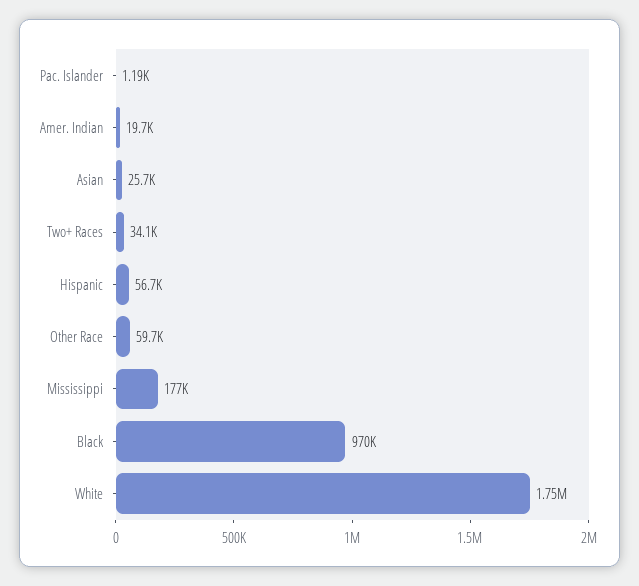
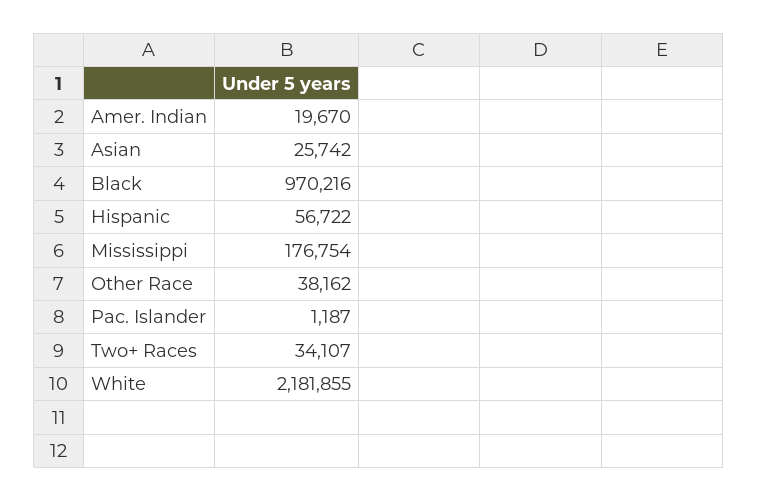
  {
    "Pac. Islander": 1187,
    "Amer. Indian": 19670,
    "Asian": 25742,
    "Two+ Races": 34107,
    "Hispanic": 56722,
-   "Other Race": 59700,
+   "Other Race": 38162,
    "Mississippi": 176754,
    "Black": 970216,
-   "White": 1750000
+   "White": 2181855
  }

